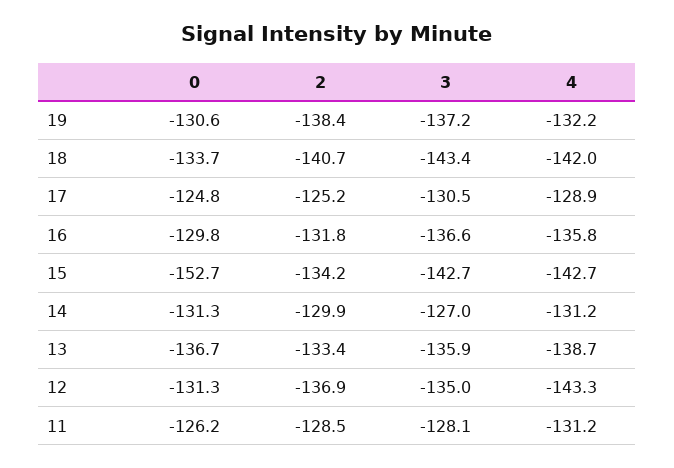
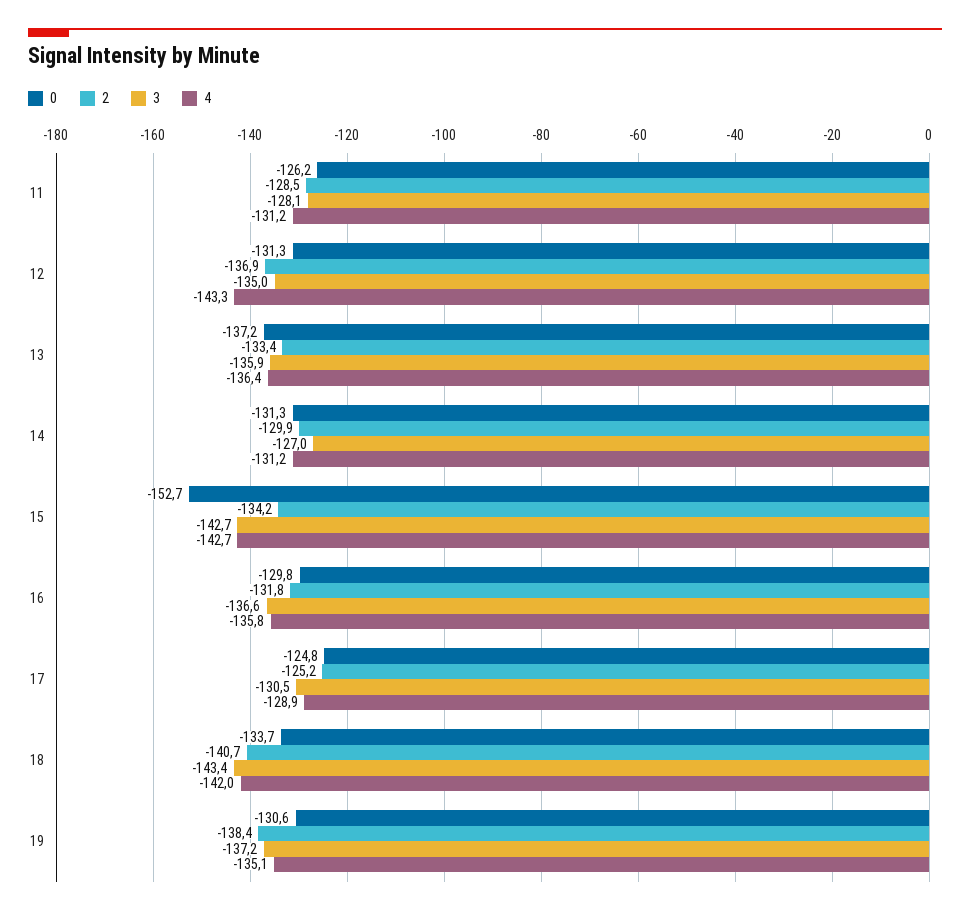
  {
    "0": {
      "19": -130.6,
      "18": -133.7,
      "17": -124.8,
      "16": -129.8,
      "15": -152.7,
      "14": -131.3,
-     "13": -136.7,
+     "13": -137.2,
      "12": -131.3,
      "11": -126.2
    },
    "2": {
      "19": -138.4,
      "18": -140.7,
      "17": -125.2,
      "16": -131.8,
      "15": -134.2,
      "14": -129.9,
      "13": -133.4,
      "12": -136.9,
      "11": -128.5
    },
    "3": {
      "19": -137.2,
      "18": -143.4,
      "17": -130.5,
      "16": -136.6,
      "15": -142.7,
      "14": -127,
      "13": -135.9,
      "12": -135,
      "11": -128.1
    },
    "4": {
-     "19": -132.2,
+     "19": -135.1,
      "18": -142,
      "17": -128.9,
      "16": -135.8,
      "15": -142.7,
      "14": -131.2,
-     "13": -138.7,
+     "13": -136.4,
      "12": -143.3,
      "11": -131.2
    }
  }

